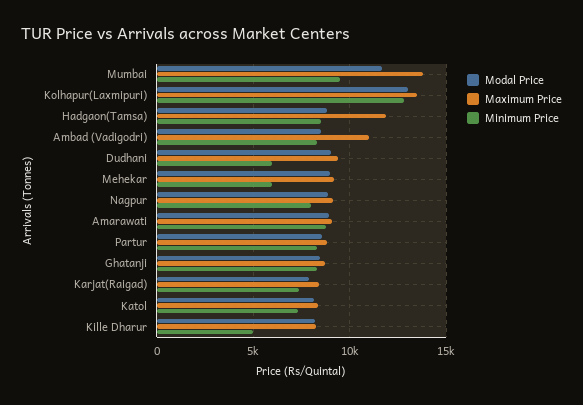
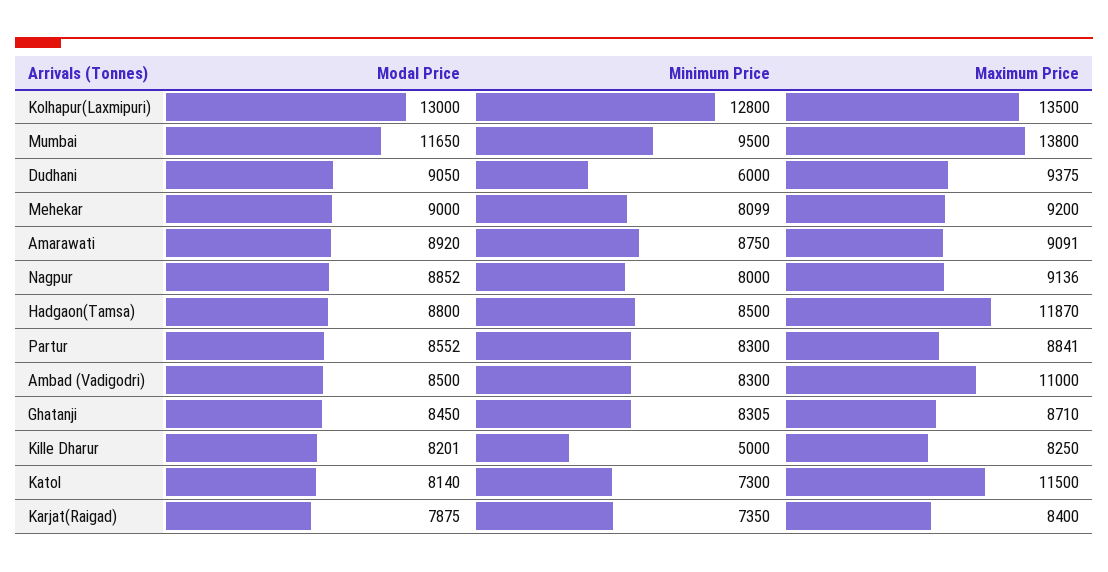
  {
    "Modal Price": {
      "Mumbai": 11650,
      "Kolhapur(Laxmipuri)": 13000,
      "Hadgaon(Tamsa)": 8800,
      "Ambad (Vadigodri)": 8500,
      "Dudhani": 9050,
      "Mehekar": 9000,
      "Nagpur": 8852,
      "Amarawati": 8920,
      "Partur": 8552,
      "Ghatanji": 8450,
      "Karjat(Raigad)": 7875,
      "Katol": 8140,
      "Kille Dharur": 8201
    },
    "Maximum Price": {
      "Mumbai": 13800,
      "Kolhapur(Laxmipuri)": 13500,
      "Hadgaon(Tamsa)": 11870,
      "Ambad (Vadigodri)": 11000,
      "Dudhani": 9375,
      "Mehekar": 9200,
      "Nagpur": 9136,
      "Amarawati": 9091,
      "Partur": 8841,
      "Ghatanji": 8710,
      "Karjat(Raigad)": 8400,
-     "Katol": 8500,
+     "Katol": 11500,
      "Kille Dharur": 8250
    },
    "Minimum Price": {
      "Mumbai": 9500,
      "Kolhapur(Laxmipuri)": 12800,
      "Hadgaon(Tamsa)": 8500,
      "Ambad (Vadigodri)": 8300,
      "Dudhani": 6000,
-     "Mehekar": 6000,
+     "Mehekar": 8099,
      "Nagpur": 8000,
      "Amarawati": 8750,
      "Partur": 8300,
      "Ghatanji": 8305,
      "Karjat(Raigad)": 7350,
      "Katol": 7300,
      "Kille Dharur": 5000
    }
  }

